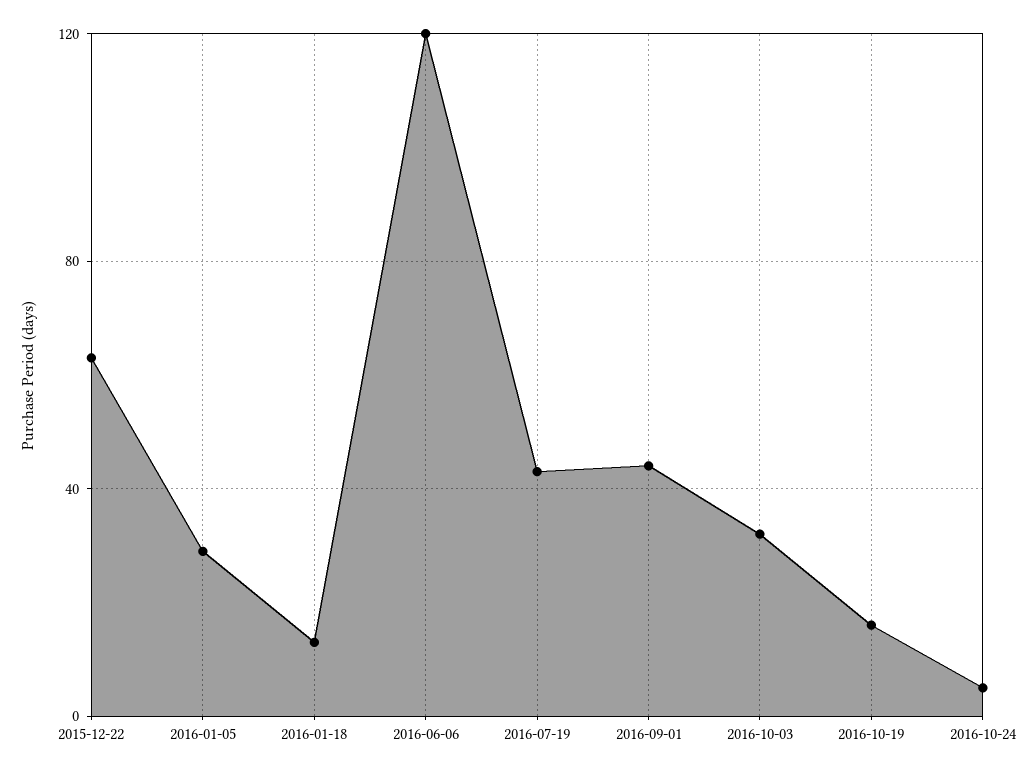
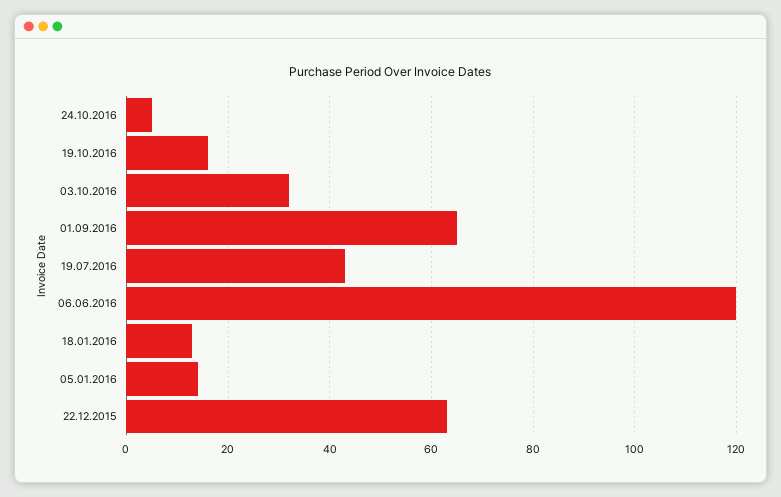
  {
    "2015-12-22": 65,
-   "2016-01-05": 30,
+   "2016-01-05": 15,
    "2016-01-18": 15,
    "2016-06-06": 120,
    "2016-07-19": 45,
-   "2016-09-01": 45,
+   "2016-09-01": 65,
    "2016-10-03": 30,
    "2016-10-19": 15,
    "2016-10-24": 5
  }

